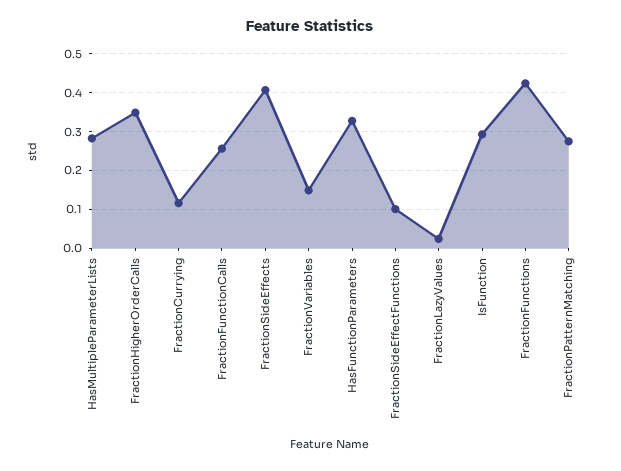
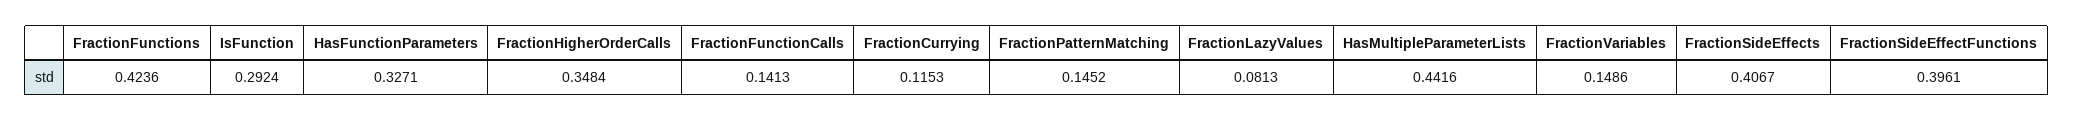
  {
-   "HasMultipleParameterLists": 0.28,
+   "HasMultipleParameterLists": 0.4416,
    "FractionHigherOrderCalls": 0.3484,
    "FractionCurrying": 0.1153,
-   "FractionFunctionCalls": 0.26,
+   "FractionFunctionCalls": 0.1413,
    "FractionSideEffects": 0.4067,
    "FractionVariables": 0.1486,
    "HasFunctionParameters": 0.3271,
-   "FractionSideEffectFunctions": 0.1,
+   "FractionSideEffectFunctions": 0.3961,
-   "FractionLazyValues": 0.02,
+   "FractionLazyValues": 0.0813,
    "IsFunction": 0.2924,
    "FractionFunctions": 0.4236,
-   "FractionPatternMatching": 0.28
+   "FractionPatternMatching": 0.1452
  }

